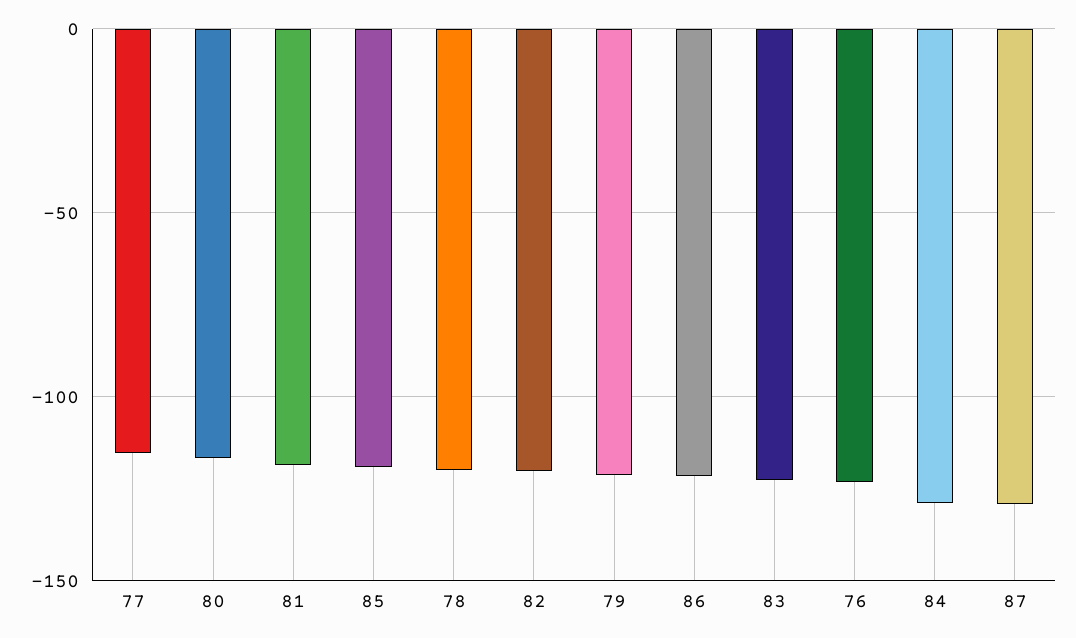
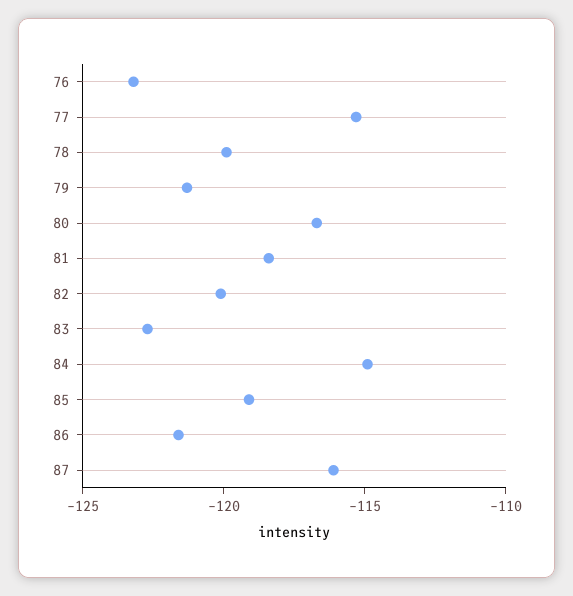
  {
    "77": -115,
    "80": -117,
    "81": -118,
    "85": -119,
    "78": -120,
    "82": -120,
    "79": -121,
    "86": -122,
    "83": -123,
    "76": -123,
-   "84": -130,
+   "84": -115,
-   "87": -130
+   "87": -116
  }

